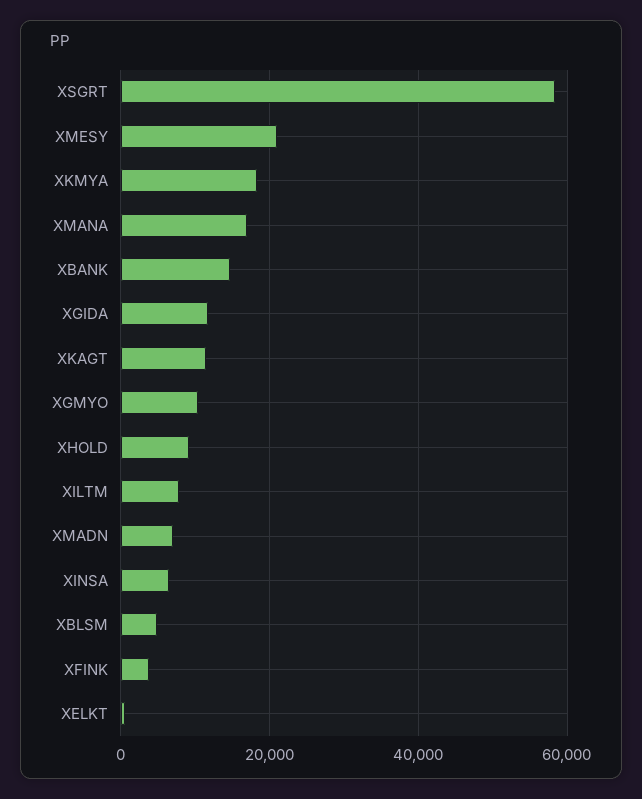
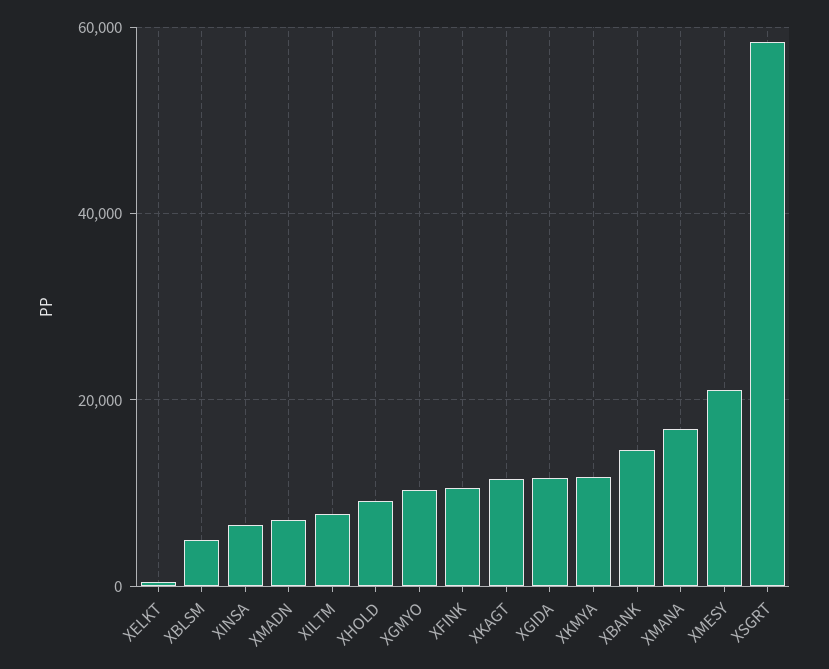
  {
    "XSGRT": 58000,
    "XMESY": 22000,
-   "XKMYA": 18000,
+   "XKMYA": 12000,
    "XMANA": 16000,
    "XBANK": 14000,
    "XGIDA": 12000,
    "XKAGT": 12000,
    "XGMYO": 10000,
    "XHOLD": 10000,
    "XILTM": 8000,
    "XMADN": 8000,
    "XINSA": 6000,
    "XBLSM": 4000,
-   "XFINK": 4000,
+   "XFINK": 10000,
    "XELKT": 0
  }

